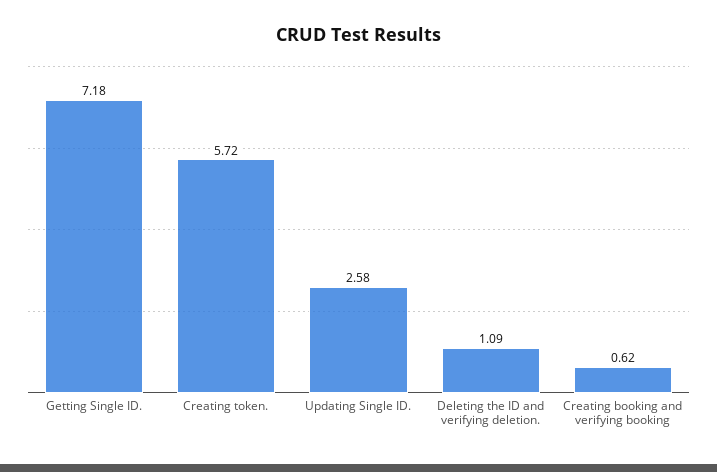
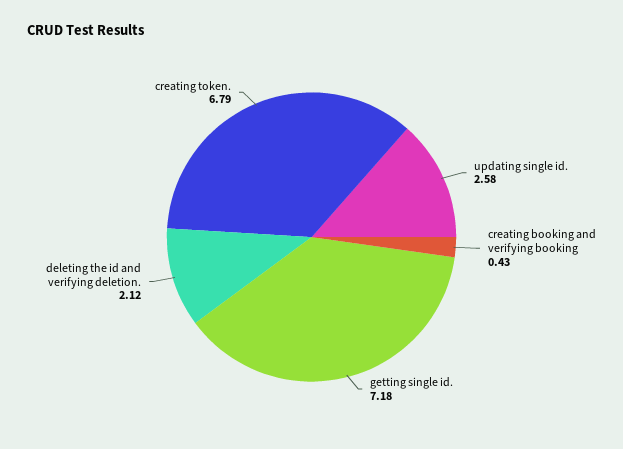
  {
    "Getting Single ID.": 7.18,
-   "Creating token.": 5.72,
+   "Creating token.": 6.79,
    "Updating Single ID.": 2.58,
-   "Deleting the ID and verifying deletion.": 1.09,
+   "Deleting the ID and verifying deletion.": 2.12,
-   "Creating booking and verifying booking": 0.62
+   "Creating booking and verifying booking": 0.43
  }

